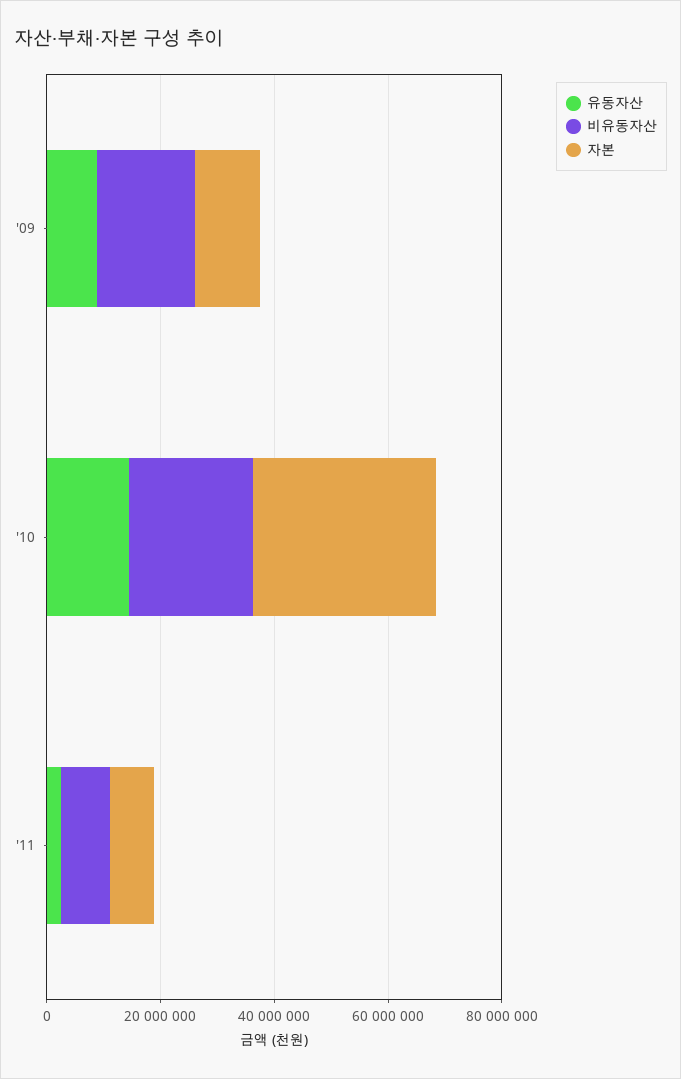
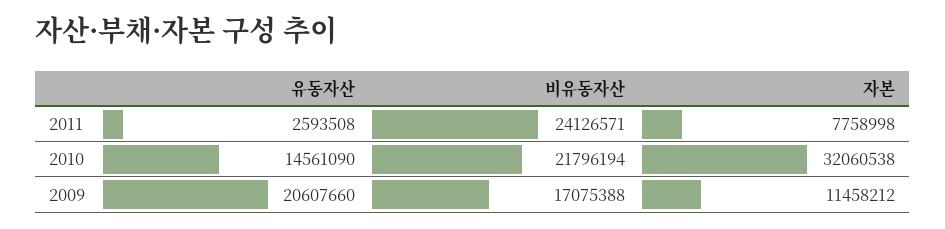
  {
    "유동자산": {
-     "'09": 10000000,
+     "'09": 20607660,
      "'10": 14561090,
      "'11": 2593508
    },
    "비유동자산": {
      "'09": 17075388,
      "'10": 21796194,
-     "'11": 10000000
+     "'11": 24126571
    },
    "자본": {
      "'09": 11458212,
      "'10": 32060538,
      "'11": 7758998
    }
  }

